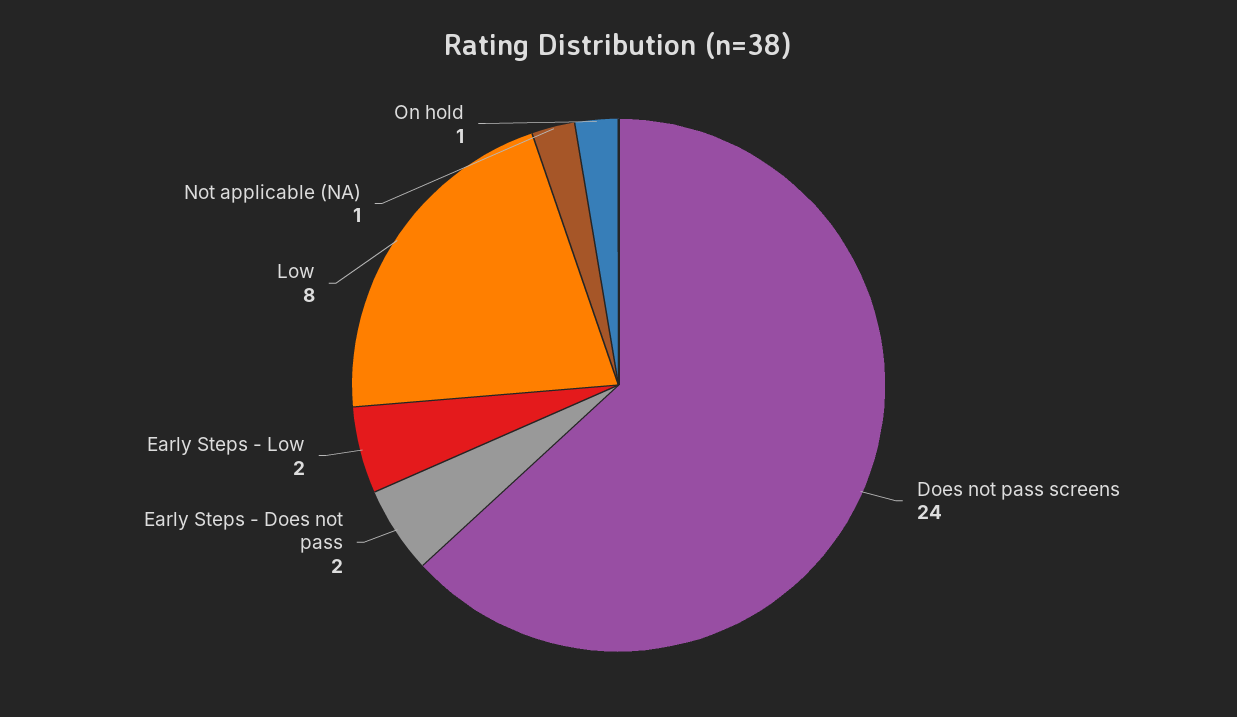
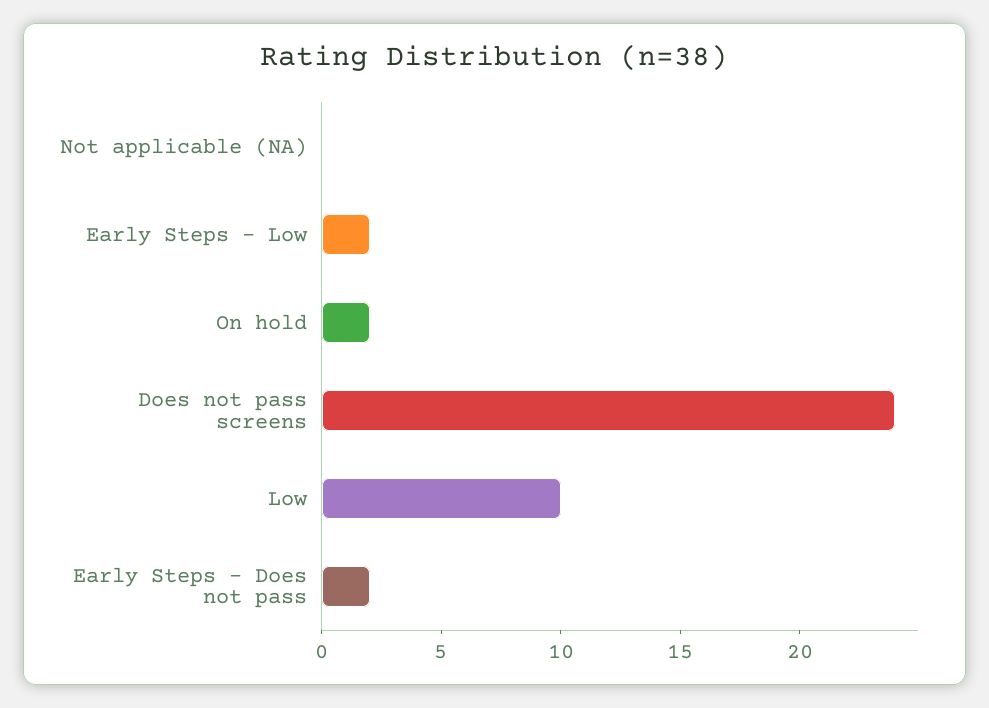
  {
    "Does not pass screens": 24,
    "Early Steps - Does not pass": 2,
    "Early Steps - Low": 2,
-   "Low": 8,
+   "Low": 10,
-   "Not applicable (NA)": 1,
+   "Not applicable (NA)": 0,
-   "On hold": 1
+   "On hold": 2
  }

